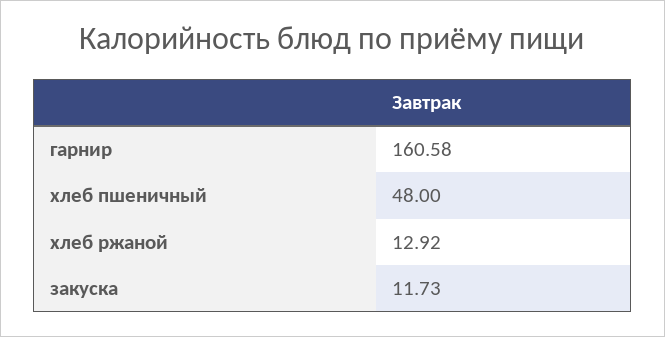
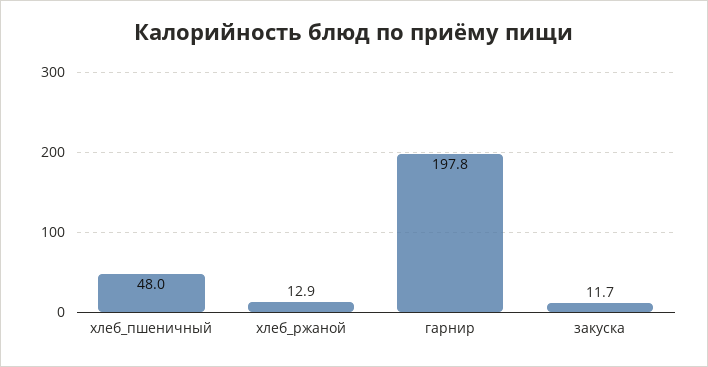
  {
-   "гарнир": 160.58,
+   "гарнир": 197.8,
    "хлеб пшеничный": 48,
    "хлеб ржаной": 12.92,
    "закуска": 11.73
  }

